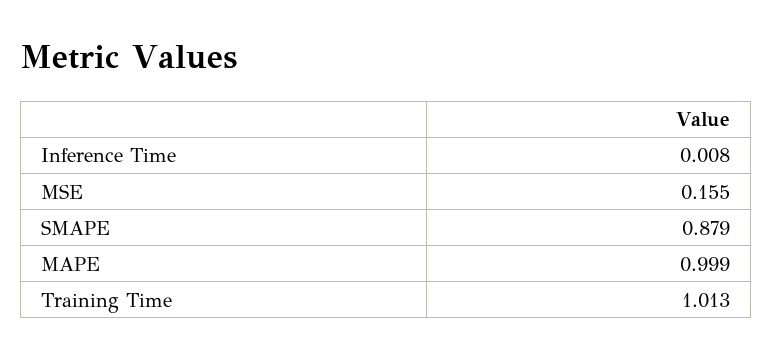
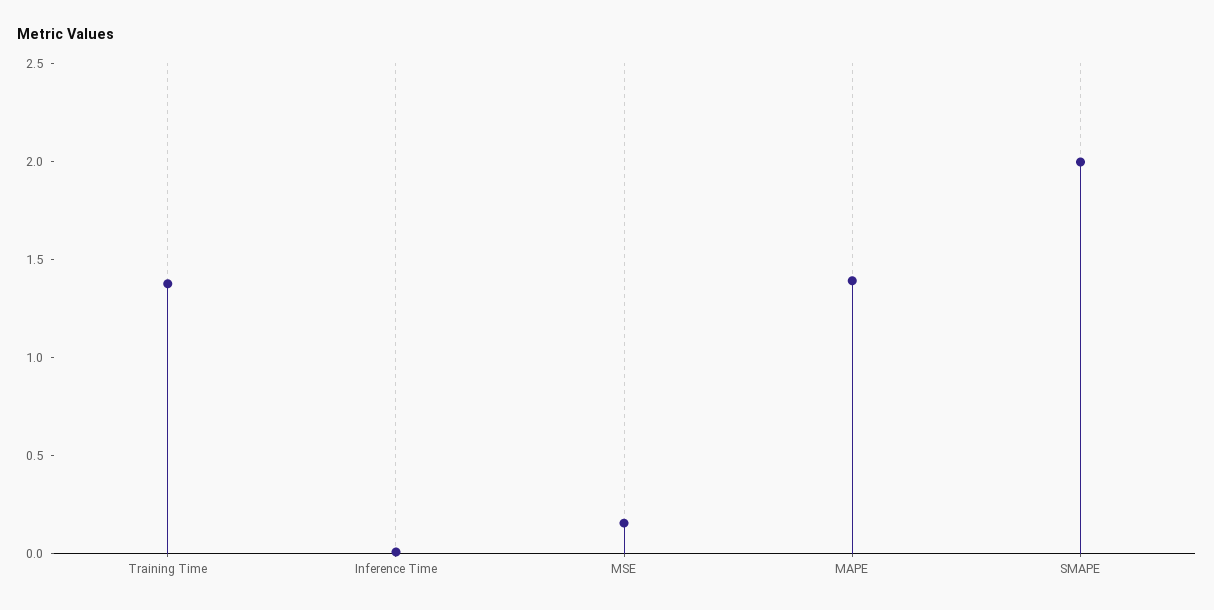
  {
    "Inference Time": 0.008,
    "MSE": 0.155,
-   "SMAPE": 0.879,
+   "SMAPE": 2,
-   "MAPE": 0.999,
+   "MAPE": 1.4,
-   "Training Time": 1.013
+   "Training Time": 1.4
  }

